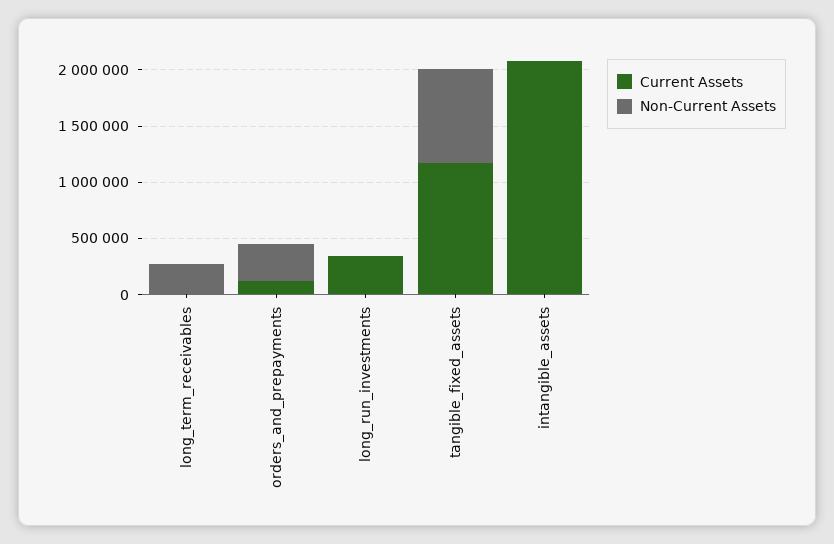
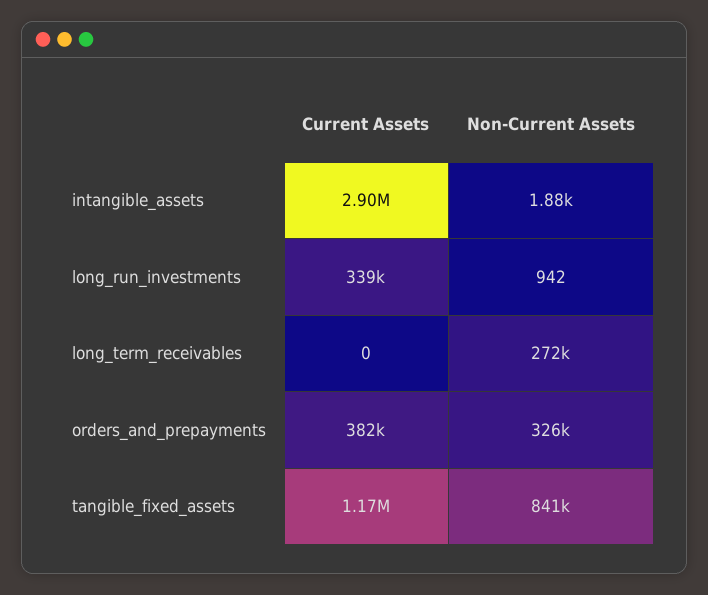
  {
    "Current Assets": {
      "long_term_receivables": 0,
-     "orders_and_prepayments": 100000,
+     "orders_and_prepayments": 382000,
      "long_run_investments": 339000,
      "tangible_fixed_assets": 1170000,
-     "intangible_assets": 2100000
+     "intangible_assets": 2900000
    },
    "Non-Current Assets": {
      "long_term_receivables": 272000,
      "orders_and_prepayments": 326000,
      "long_run_investments": 942,
      "tangible_fixed_assets": 841000,
      "intangible_assets": 1880
    }
  }

